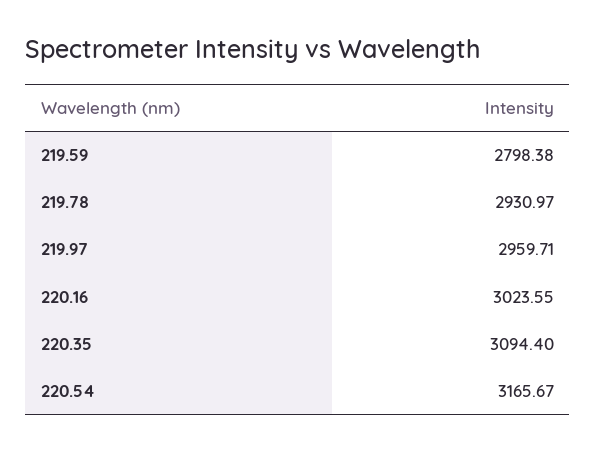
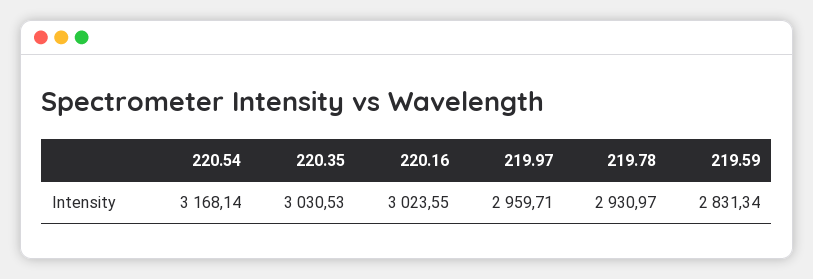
  {
-   "219.59": 2798.38,
+   "219.59": 2831.34,
    "219.78": 2930.97,
    "219.97": 2959.71,
    "220.16": 3023.55,
-   "220.35": 3094.4,
+   "220.35": 3030.53,
-   "220.54": 3165.67
+   "220.54": 3168.14
  }

